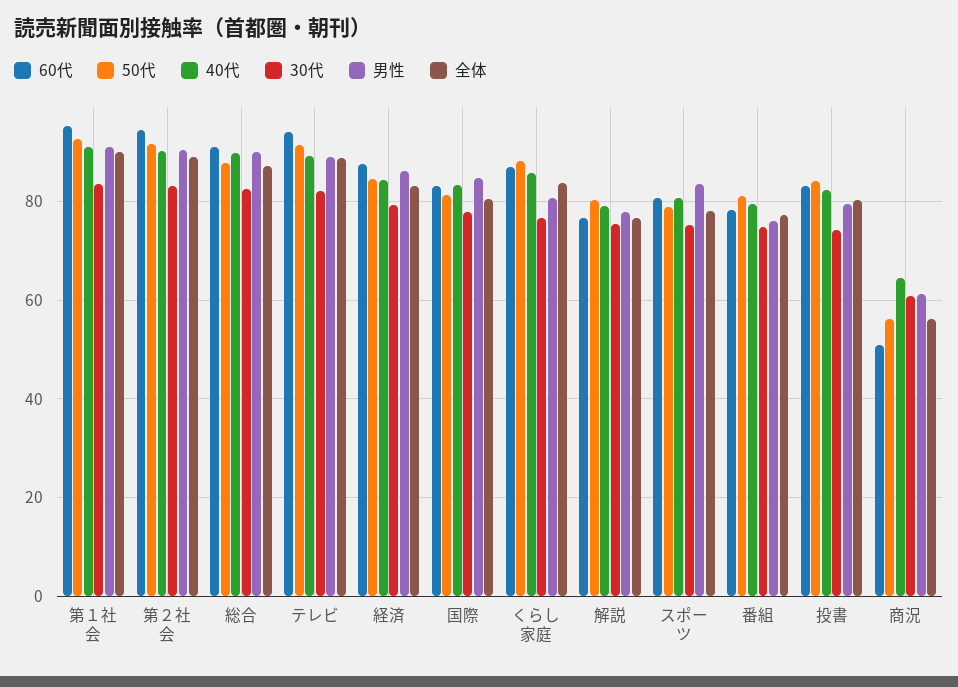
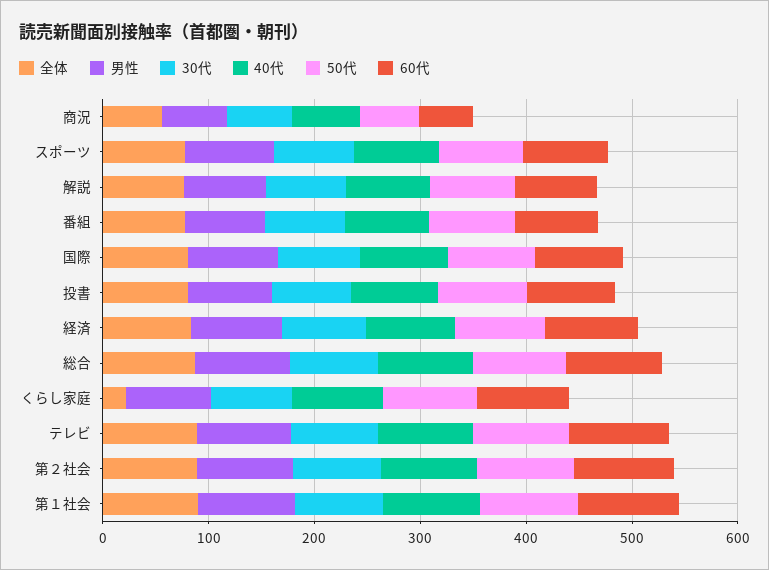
  {
    "60代": {
      "第１社会": 96,
      "第２社会": 94,
      "総合": 92,
      "テレビ": 94,
      "経済": 88,
      "国際": 84,
      "くらし家庭": 88,
      "解説": 76,
      "スポーツ": 80,
      "番組": 78,
      "投書": 84,
      "商況": 50
    },
    "50代": {
      "第１社会": 92,
      "第２社会": 92,
      "総合": 88,
      "テレビ": 92,
      "経済": 84,
      "国際": 82,
      "くらし家庭": 88,
      "解説": 80,
      "スポーツ": 80,
      "番組": 82,
      "投書": 84,
      "商況": 56
    },
    "40代": {
      "第１社会": 92,
      "第２社会": 90,
      "総合": 90,
      "テレビ": 90,
      "経済": 84,
      "国際": 84,
      "くらし家庭": 86,
      "解説": 80,
      "スポーツ": 80,
      "番組": 80,
      "投書": 82,
      "商況": 64
    },
    "30代": {
      "第１社会": 84,
      "第２社会": 84,
      "総合": 82,
      "テレビ": 82,
      "経済": 80,
      "国際": 78,
      "くらし家庭": 76,
      "解説": 76,
      "スポーツ": 76,
      "番組": 74,
      "投書": 74,
      "商況": 60
    },
    "男性": {
      "第１社会": 92,
      "第２社会": 90,
      "総合": 90,
      "テレビ": 88,
      "経済": 86,
      "国際": 84,
      "くらし家庭": 80,
      "解説": 78,
      "スポーツ": 84,
      "番組": 76,
      "投書": 80,
      "商況": 62
    },
    "全体": {
      "第１社会": 90,
      "第２社会": 90,
      "総合": 88,
      "テレビ": 88,
      "経済": 84,
      "国際": 80,
-     "くらし家庭": 84,
+     "くらし家庭": 20,
      "解説": 76,
      "スポーツ": 78,
      "番組": 78,
      "投書": 80,
      "商況": 56
    }
  }

